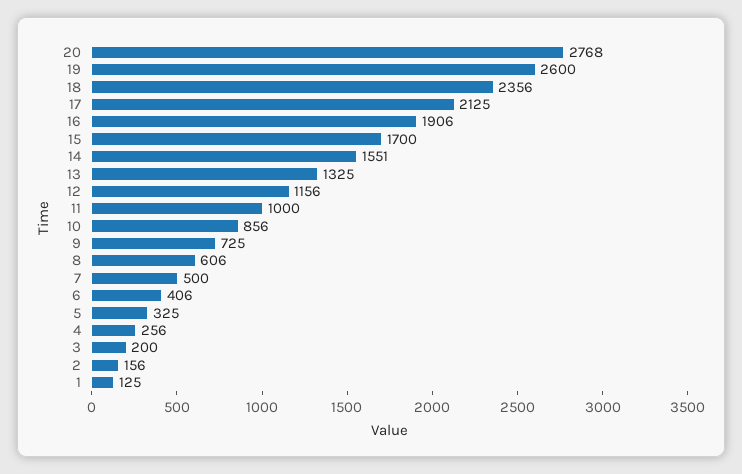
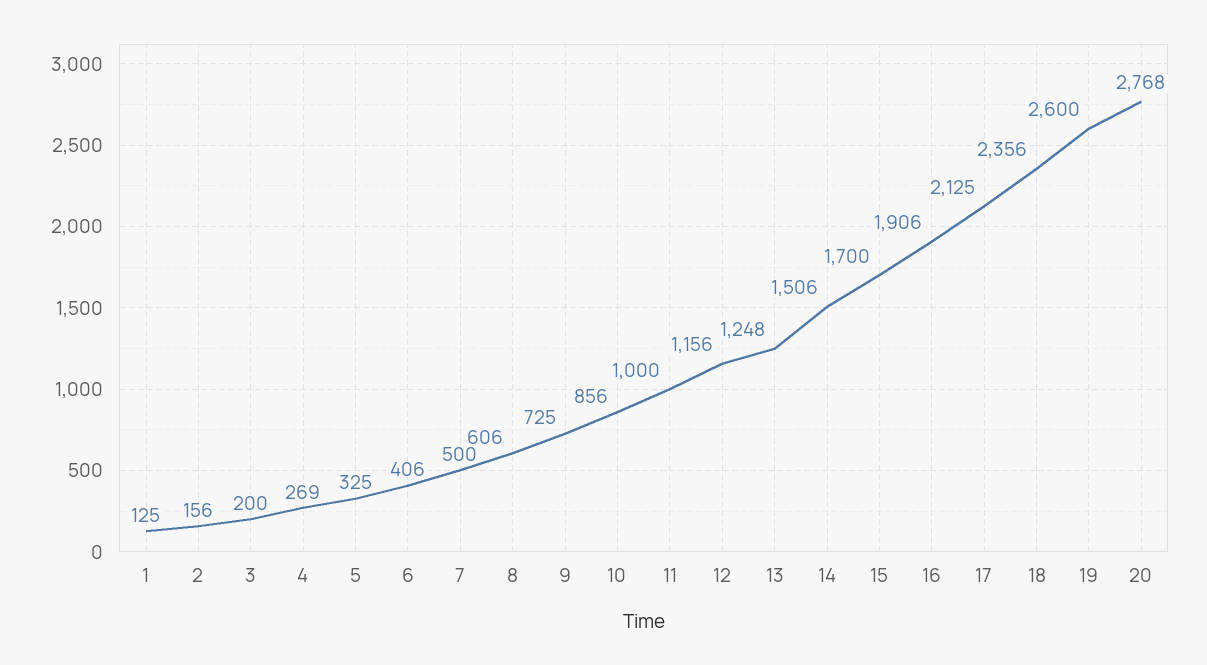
  {
    "20": 2768,
    "19": 2600,
    "18": 2356,
    "17": 2125,
    "16": 1906,
    "15": 1700,
-   "14": 1551,
+   "14": 1506,
-   "13": 1325,
+   "13": 1248,
    "12": 1156,
    "11": 1000,
    "10": 856,
    "9": 725,
    "8": 606,
    "7": 500,
    "6": 406,
    "5": 325,
-   "4": 256,
+   "4": 269,
    "3": 200,
    "2": 156,
    "1": 125
  }

